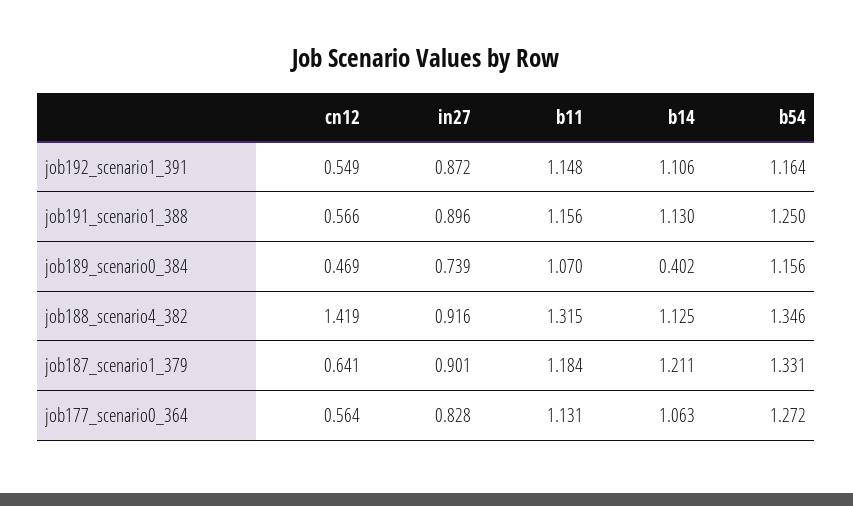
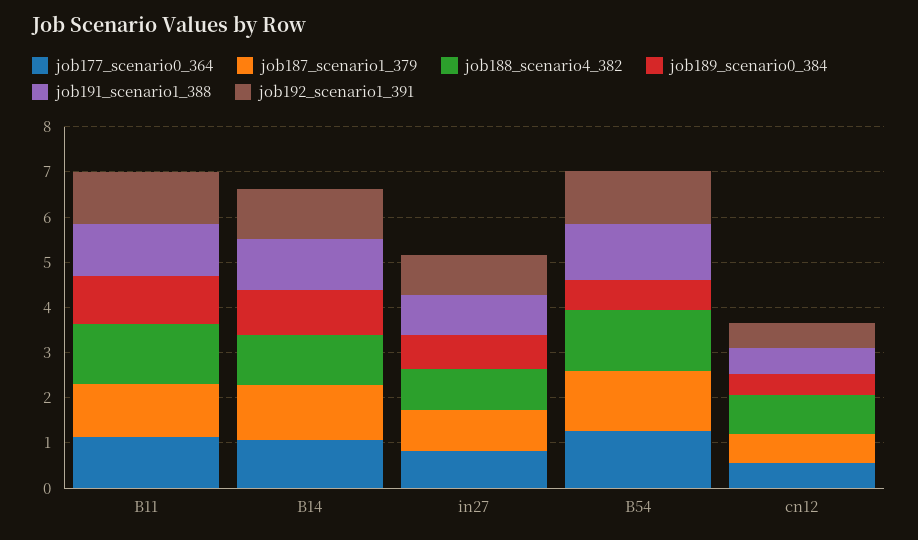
  {
    "job192_scenario1_391": {
      "cn12": 0.549,
      "in27": 0.872,
      "b11": 1.148,
      "b14": 1.106,
      "b54": 1.164
    },
    "job191_scenario1_388": {
      "cn12": 0.566,
      "in27": 0.896,
      "b11": 1.156,
      "b14": 1.13,
      "b54": 1.25
    },
    "job189_scenario0_384": {
      "cn12": 0.469,
      "in27": 0.739,
      "b11": 1.07,
-     "b14": 0.402,
+     "b14": 1,
-     "b54": 1.156
+     "b54": 0.6
    },
    "job188_scenario4_382": {
-     "cn12": 1.419,
+     "cn12": 0.8,
      "in27": 0.916,
      "b11": 1.315,
      "b14": 1.125,
      "b54": 1.346
    },
    "job187_scenario1_379": {
      "cn12": 0.641,
      "in27": 0.901,
      "b11": 1.184,
      "b14": 1.211,
      "b54": 1.331
    },
    "job177_scenario0_364": {
      "cn12": 0.564,
      "in27": 0.828,
      "b11": 1.131,
      "b14": 1.063,
      "b54": 1.272
    }
  }

